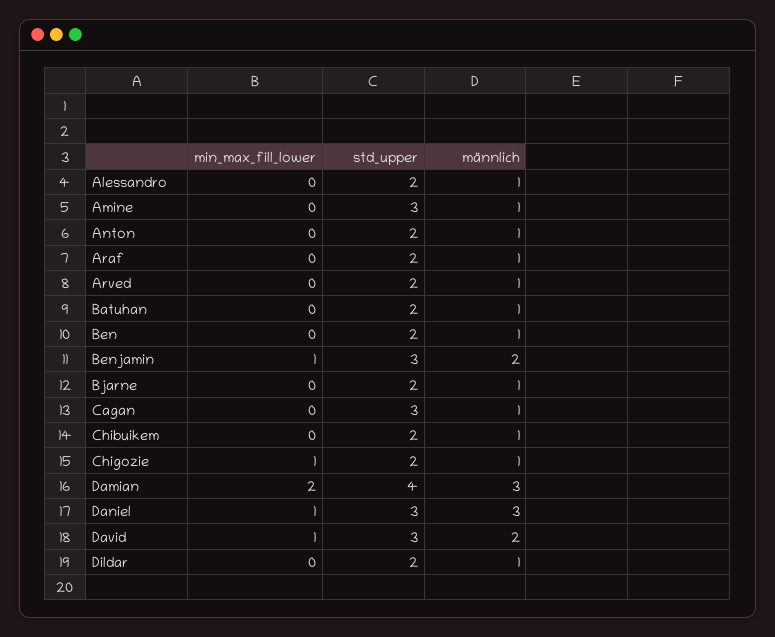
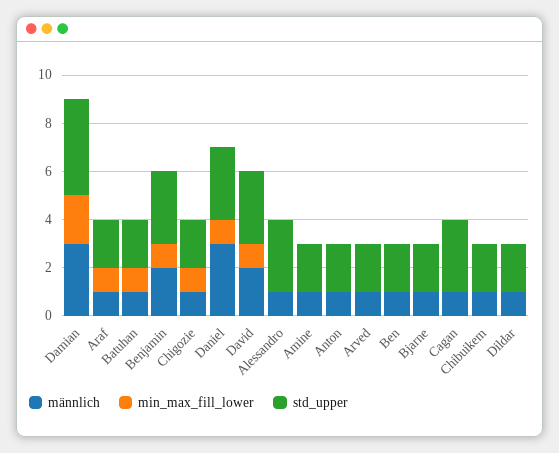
  {
    "min_max_fill_lower": {
      "Alessandro": 0,
      "Amine": 0,
      "Anton": 0,
-     "Araf": 0,
+     "Araf": 1,
      "Arved": 0,
-     "Batuhan": 0,
+     "Batuhan": 1,
      "Ben": 0,
      "Benjamin": 1,
      "Bjarne": 0,
      "Cagan": 0,
      "Chibuikem": 0,
      "Chigozie": 1,
      "Damian": 2,
      "Daniel": 1,
      "David": 1,
      "Dildar": 0
    },
    "std_upper": {
-     "Alessandro": 2,
+     "Alessandro": 3,
-     "Amine": 3,
+     "Amine": 2,
      "Anton": 2,
      "Araf": 2,
      "Arved": 2,
      "Batuhan": 2,
      "Ben": 2,
      "Benjamin": 3,
      "Bjarne": 2,
      "Cagan": 3,
      "Chibuikem": 2,
      "Chigozie": 2,
      "Damian": 4,
      "Daniel": 3,
      "David": 3,
      "Dildar": 2
    },
    "männlich": {
      "Alessandro": 1,
      "Amine": 1,
      "Anton": 1,
      "Araf": 1,
      "Arved": 1,
      "Batuhan": 1,
      "Ben": 1,
      "Benjamin": 2,
      "Bjarne": 1,
      "Cagan": 1,
      "Chibuikem": 1,
      "Chigozie": 1,
      "Damian": 3,
      "Daniel": 3,
      "David": 2,
      "Dildar": 1
    }
  }

